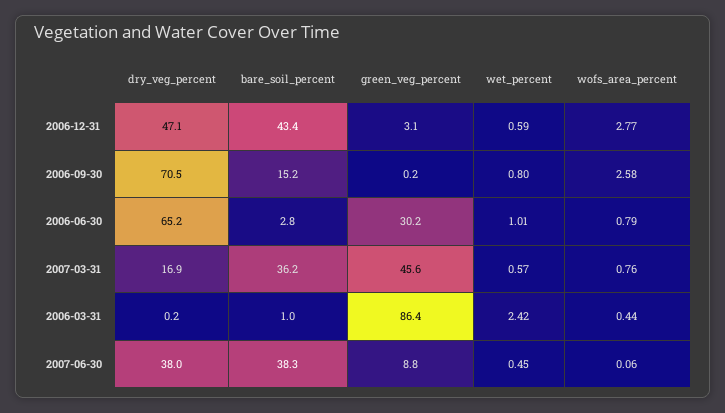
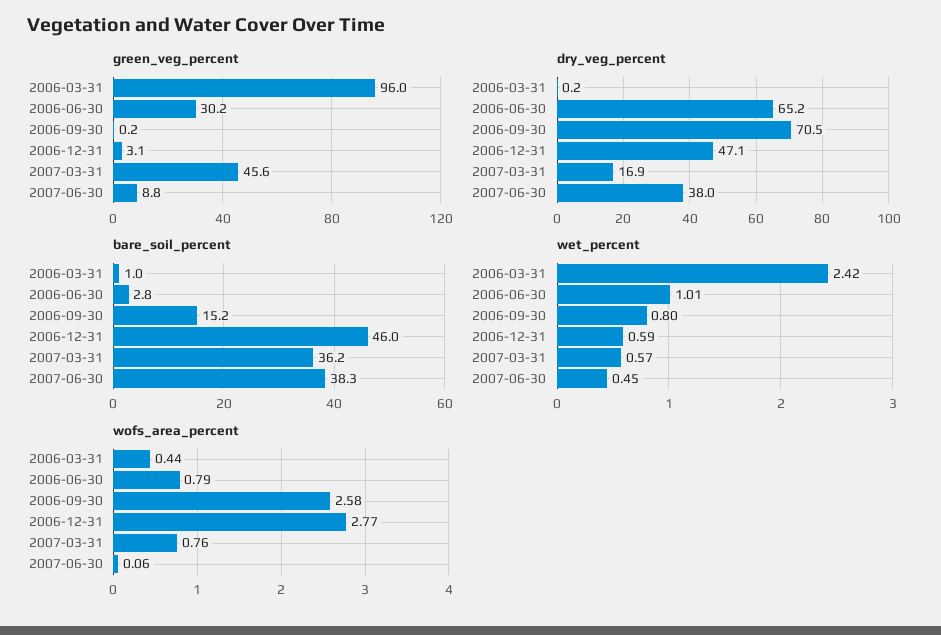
  {
    "dry_veg_percent": {
      "2006-12-31": 47.1,
      "2006-09-30": 70.5,
      "2006-06-30": 65.2,
      "2007-03-31": 16.9,
      "2006-03-31": 0.2,
      "2007-06-30": 38
    },
    "bare_soil_percent": {
-     "2006-12-31": 43.4,
+     "2006-12-31": 46,
      "2006-09-30": 15.2,
      "2006-06-30": 2.8,
      "2007-03-31": 36.2,
      "2006-03-31": 1,
      "2007-06-30": 38.3
    },
    "green_veg_percent": {
      "2006-12-31": 3.1,
      "2006-09-30": 0.2,
      "2006-06-30": 30.2,
      "2007-03-31": 45.6,
-     "2006-03-31": 86.4,
+     "2006-03-31": 96,
      "2007-06-30": 8.8
    },
    "wet_percent": {
      "2006-12-31": 0.59,
      "2006-09-30": 0.8,
      "2006-06-30": 1.01,
      "2007-03-31": 0.57,
      "2006-03-31": 2.42,
      "2007-06-30": 0.45
    },
    "wofs_area_percent": {
      "2006-12-31": 2.77,
      "2006-09-30": 2.58,
      "2006-06-30": 0.79,
      "2007-03-31": 0.76,
      "2006-03-31": 0.44,
      "2007-06-30": 0.06
    }
  }

